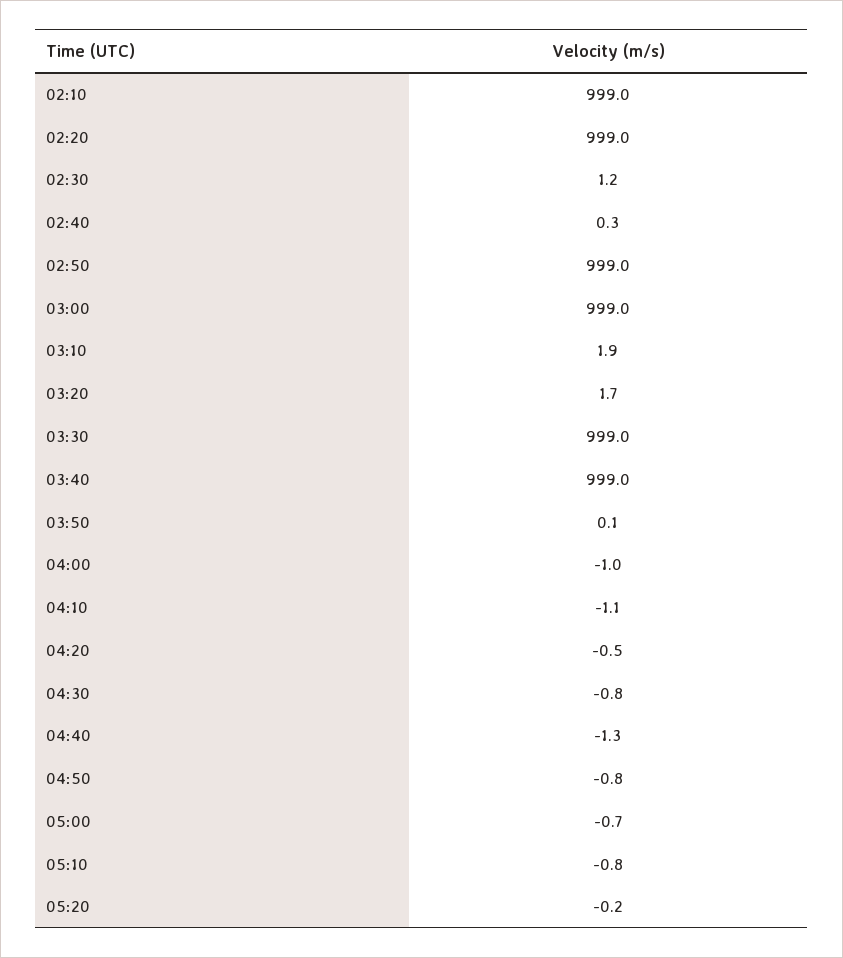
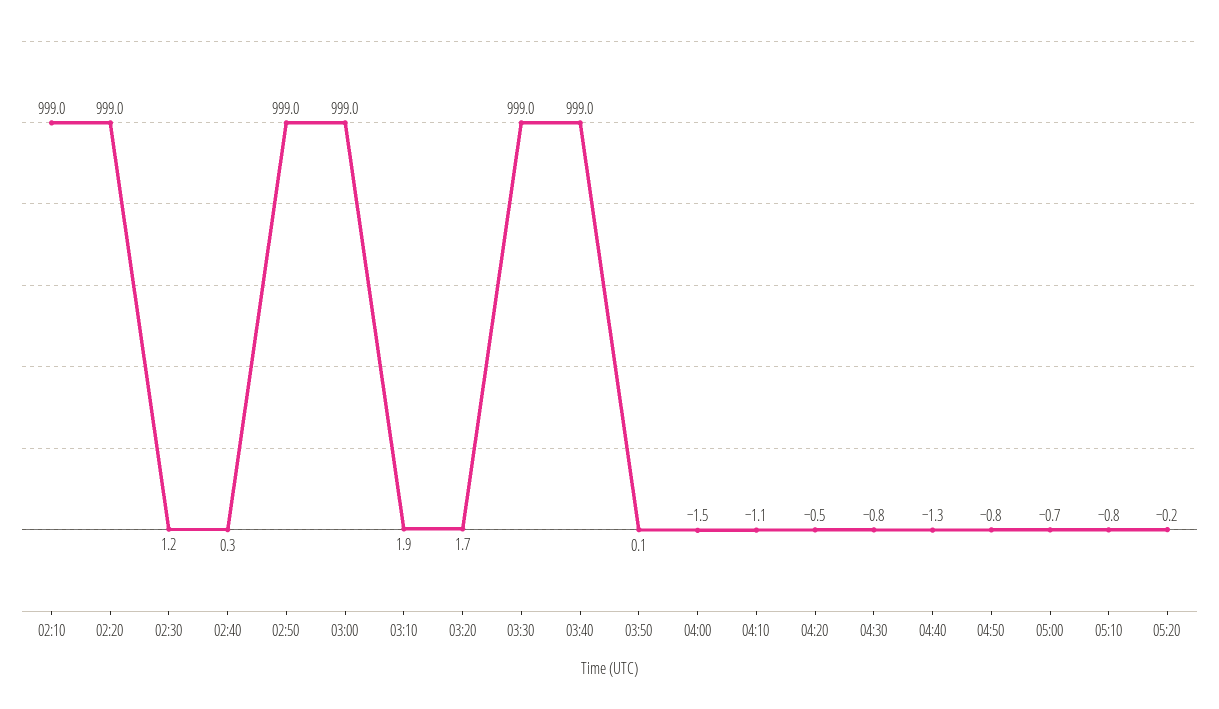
  {
    "02:10": 999,
    "02:20": 999,
    "02:30": 1.2,
    "02:40": 0.3,
    "02:50": 999,
    "03:00": 999,
    "03:10": 1.9,
    "03:20": 1.7,
    "03:30": 999,
    "03:40": 999,
    "03:50": 0.1,
-   "04:00": -1,
+   "04:00": -1.5,
    "04:10": -1.1,
    "04:20": -0.5,
    "04:30": -0.8,
    "04:40": -1.3,
    "04:50": -0.8,
    "05:00": -0.7,
    "05:10": -0.8,
    "05:20": -0.2
  }

